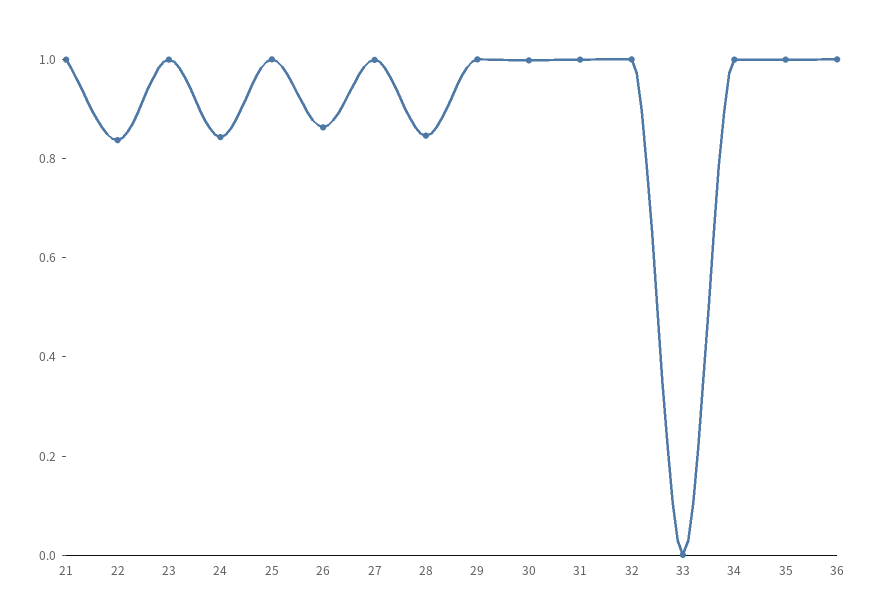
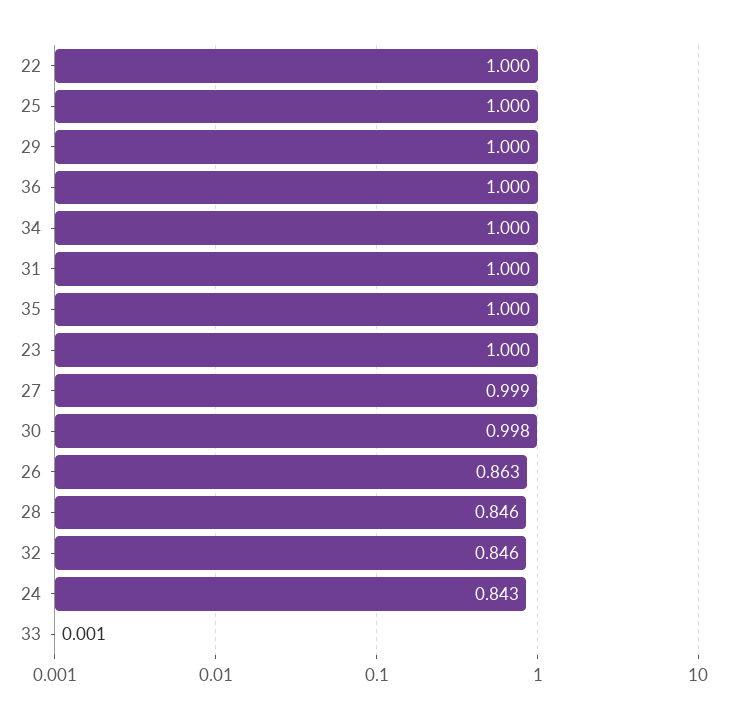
  {
-   "21": 1,
-   "22": 0.85,
+   "22": 1,
    "23": 1,
    "24": 0.843,
    "25": 1,
    "26": 0.863,
    "27": 0.999,
    "28": 0.846,
    "29": 1,
    "30": 0.998,
    "31": 1,
-   "32": 1,
+   "32": 0.846,
    "33": 0.001,
    "34": 1,
    "35": 1,
    "36": 1
  }

